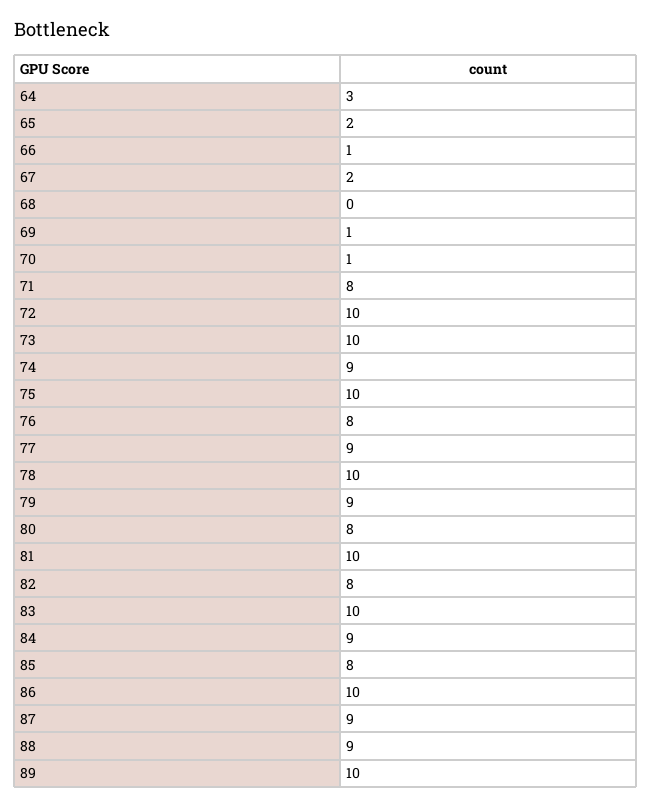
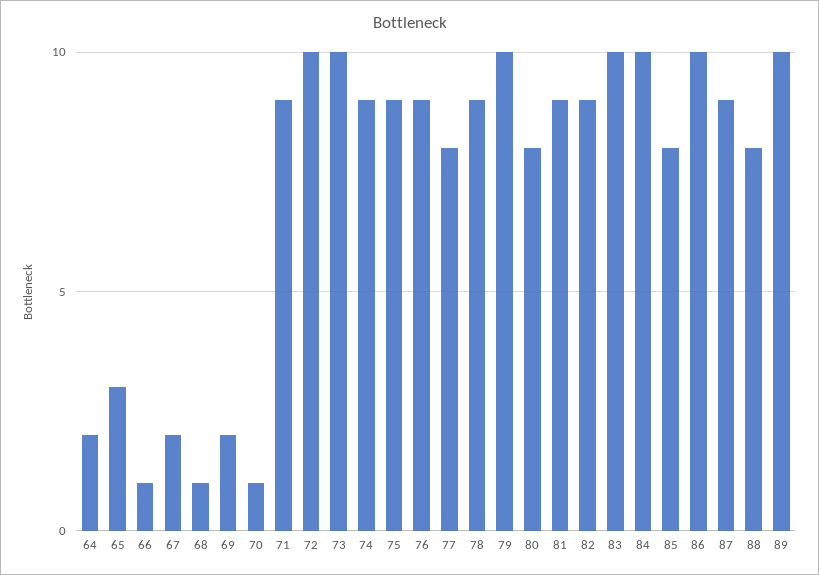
  {
-   "64": 3,
+   "64": 2,
-   "65": 2,
+   "65": 3,
    "66": 1,
    "67": 2,
-   "68": 0,
+   "68": 1,
-   "69": 1,
+   "69": 2,
    "70": 1,
-   "71": 8,
+   "71": 9,
    "72": 10,
    "73": 10,
    "74": 9,
-   "75": 10,
+   "75": 9,
-   "76": 8,
+   "76": 9,
-   "77": 9,
+   "77": 8,
-   "78": 10,
+   "78": 9,
-   "79": 9,
+   "79": 10,
    "80": 8,
-   "81": 10,
+   "81": 9,
-   "82": 8,
+   "82": 9,
    "83": 10,
-   "84": 9,
+   "84": 10,
    "85": 8,
    "86": 10,
    "87": 9,
-   "88": 9,
+   "88": 8,
    "89": 10
  }

